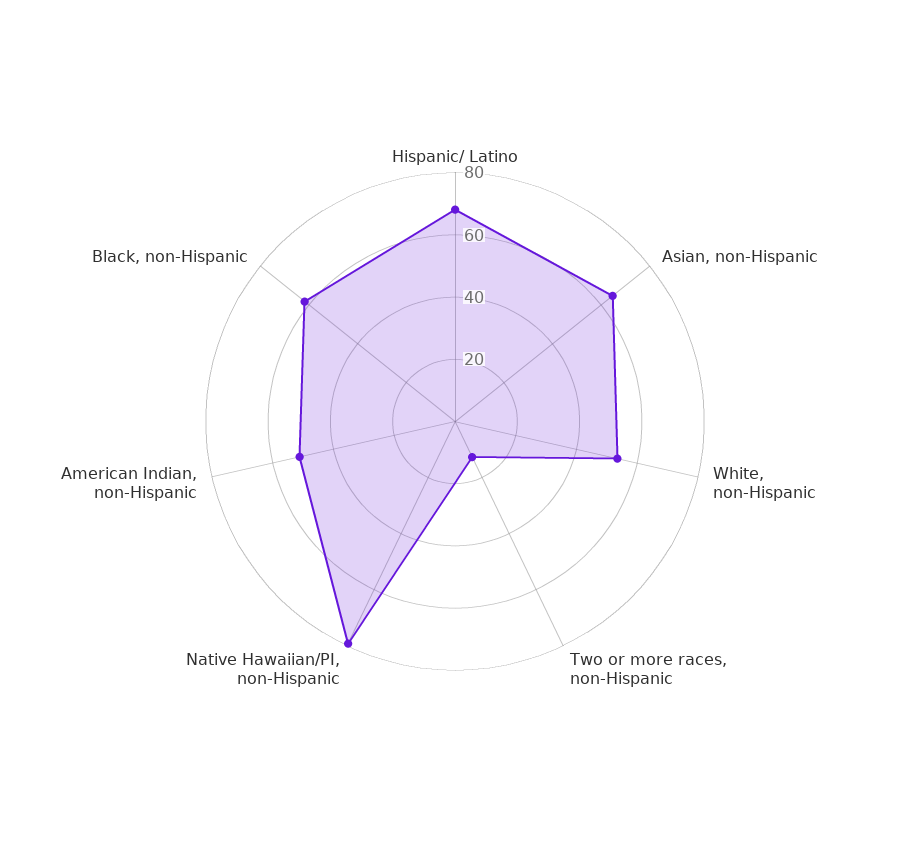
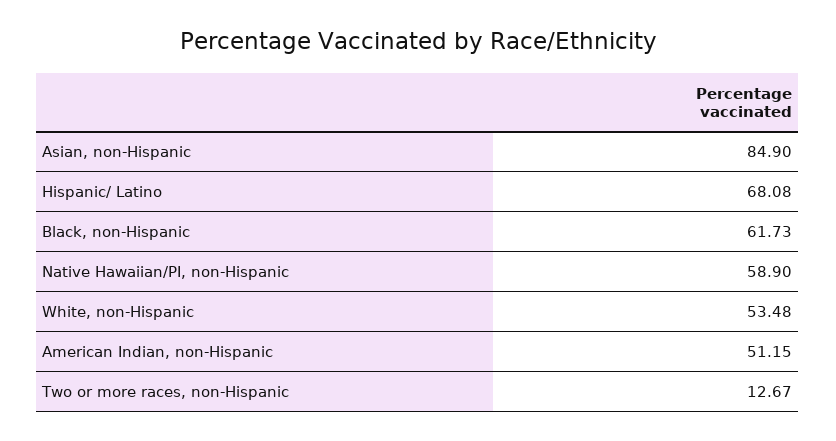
  {
    "Hispanic/ Latino": 68.08,
-   "Asian, non-Hispanic": 65,
+   "Asian, non-Hispanic": 84.9,
    "White, non-Hispanic": 53.48,
    "Two or more races, non-Hispanic": 12.67,
-   "Native Hawaiian/PI, non-Hispanic": 80,
+   "Native Hawaiian/PI, non-Hispanic": 58.9,
    "American Indian, non-Hispanic": 51.15,
    "Black, non-Hispanic": 61.73
  }

